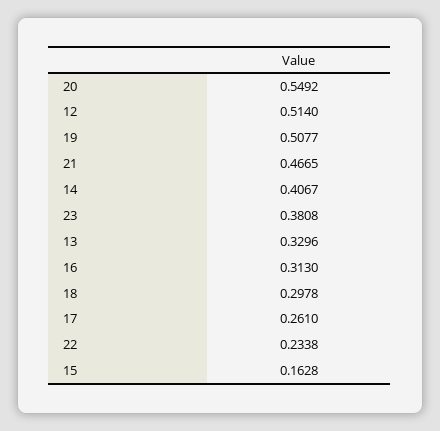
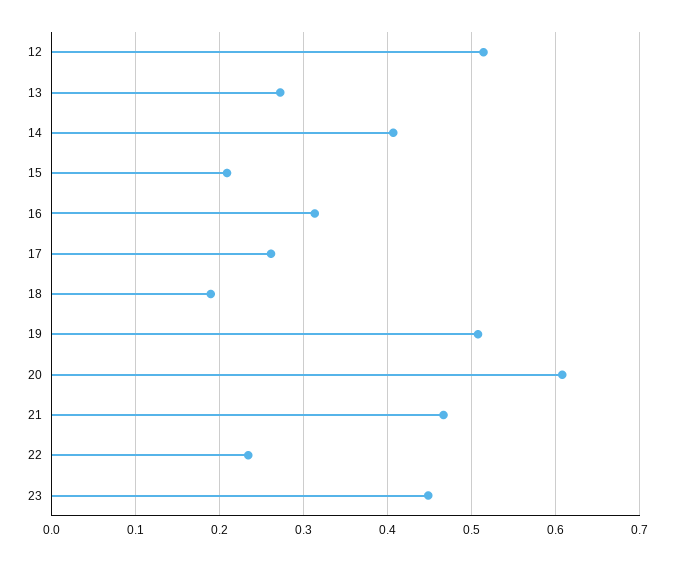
  {
-   "20": 0.5492,
+   "20": 0.61,
    "12": 0.514,
    "19": 0.5077,
    "21": 0.4665,
    "14": 0.4067,
-   "23": 0.3808,
+   "23": 0.45,
-   "13": 0.3296,
+   "13": 0.27,
    "16": 0.313,
-   "18": 0.2978,
+   "18": 0.19,
    "17": 0.261,
    "22": 0.2338,
-   "15": 0.1628
+   "15": 0.21
  }

